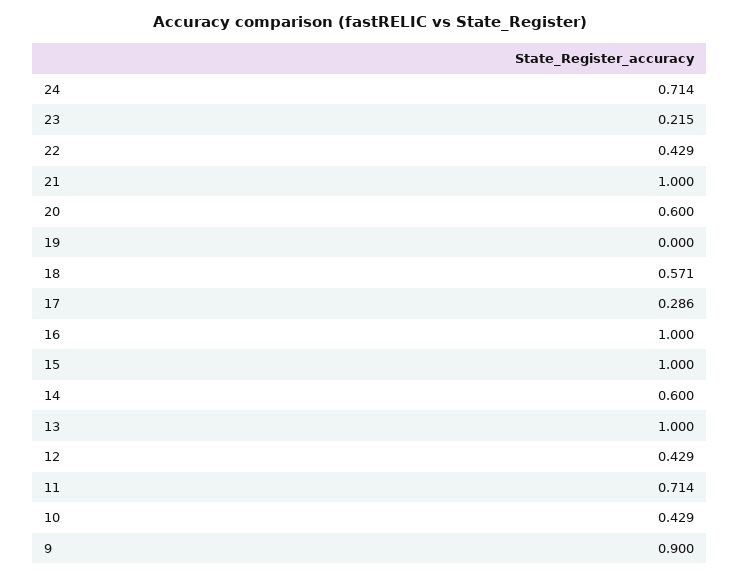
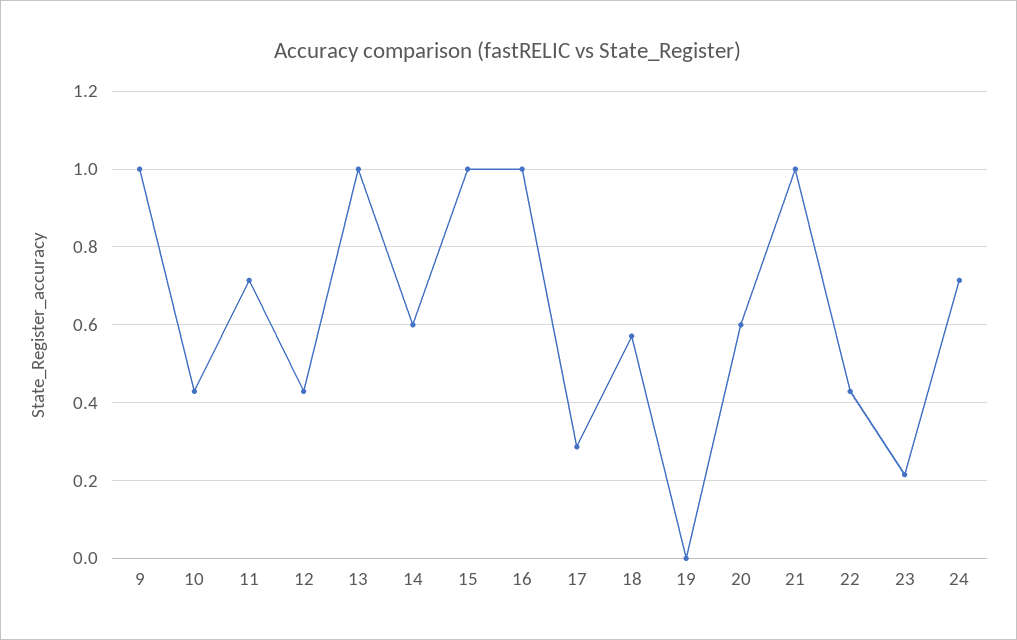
  {
    "24": 0.714,
    "23": 0.215,
    "22": 0.429,
    "21": 1,
    "20": 0.6,
    "19": 0,
    "18": 0.571,
    "17": 0.286,
    "16": 1,
    "15": 1,
    "14": 0.6,
    "13": 1,
    "12": 0.429,
    "11": 0.714,
    "10": 0.429,
-   "9": 0.9
+   "9": 1
  }

